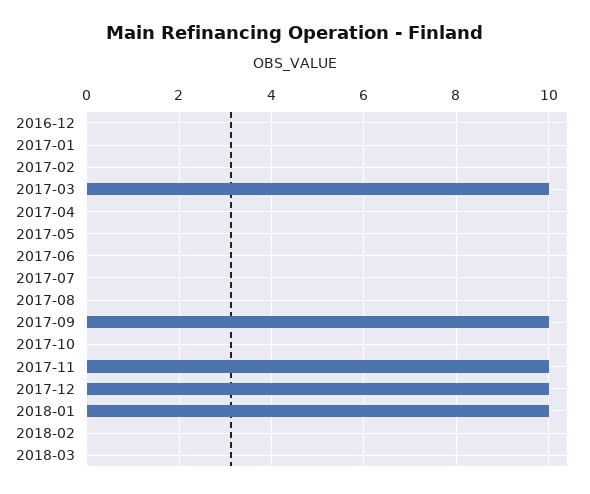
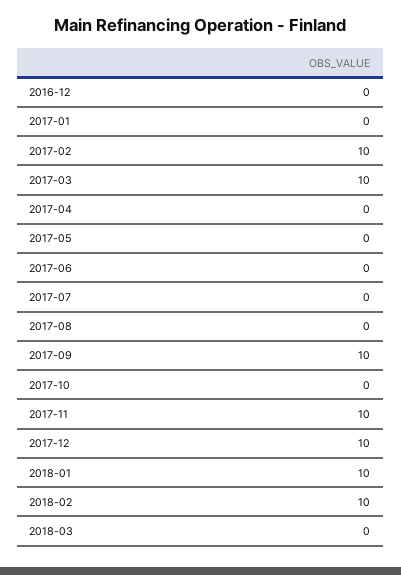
  {
    "2016-12": 0,
    "2017-01": 0,
-   "2017-02": 0,
+   "2017-02": 10,
    "2017-03": 10,
    "2017-04": 0,
    "2017-05": 0,
    "2017-06": 0,
    "2017-07": 0,
    "2017-08": 0,
    "2017-09": 10,
    "2017-10": 0,
    "2017-11": 10,
    "2017-12": 10,
    "2018-01": 10,
-   "2018-02": 0,
+   "2018-02": 10,
    "2018-03": 0
  }

